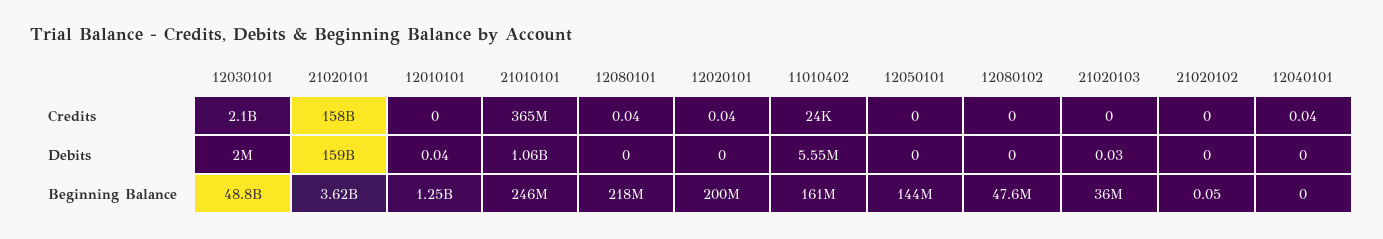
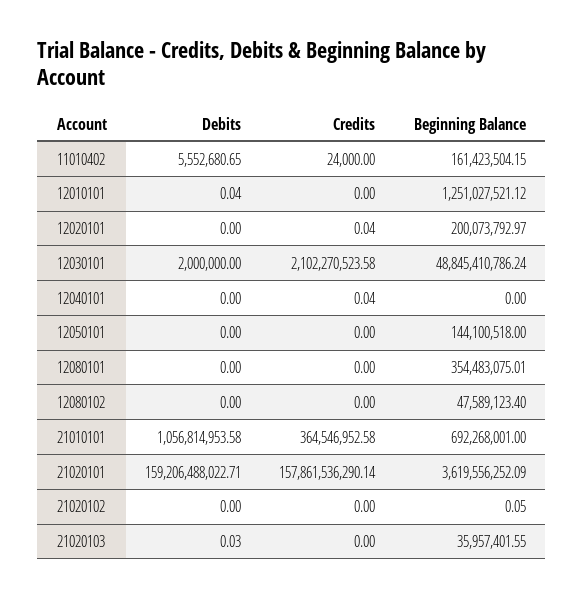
  {
    "12030101": {
      "Credits": 2102270523.58,
      "Debits": 2000000,
      "Beginning Balance": 48845410786.24
    },
    "21020101": {
      "Credits": 157861536290.14,
      "Debits": 159206488022.71,
      "Beginning Balance": 3619556252.09
    },
    "12010101": {
      "Credits": 0,
      "Debits": 0.04,
      "Beginning Balance": 1251027521.12
    },
    "21010101": {
      "Credits": 364546952.58,
      "Debits": 1056814953.58,
-     "Beginning Balance": 246000000
+     "Beginning Balance": 692268001
    },
    "12080101": {
-     "Credits": 0.04,
+     "Credits": 0,
      "Debits": 0,
-     "Beginning Balance": 218000000
+     "Beginning Balance": 354483075.01
    },
    "12020101": {
      "Credits": 0.04,
      "Debits": 0,
      "Beginning Balance": 200073792.97
    },
    "11010402": {
      "Credits": 24000,
      "Debits": 5552680.65,
      "Beginning Balance": 161423504.15
    },
    "12050101": {
      "Credits": 0,
      "Debits": 0,
      "Beginning Balance": 144100518
    },
    "12080102": {
      "Credits": 0,
      "Debits": 0,
      "Beginning Balance": 47589123.4
    },
    "21020103": {
      "Credits": 0,
      "Debits": 0.03,
      "Beginning Balance": 35957401.55
    },
    "21020102": {
      "Credits": 0,
      "Debits": 0,
      "Beginning Balance": 0.05
    },
    "12040101": {
      "Credits": 0.04,
      "Debits": 0,
      "Beginning Balance": 0
    }
  }

